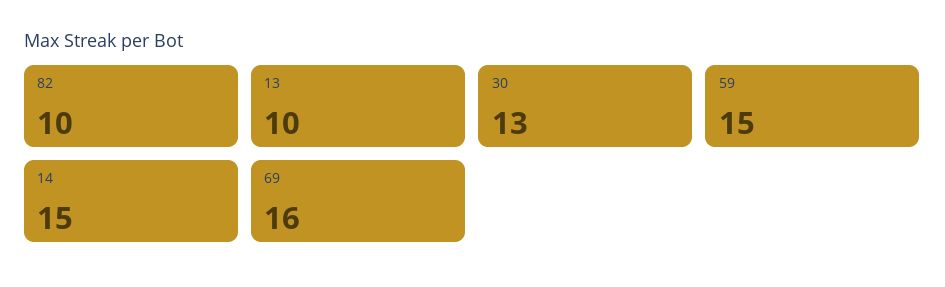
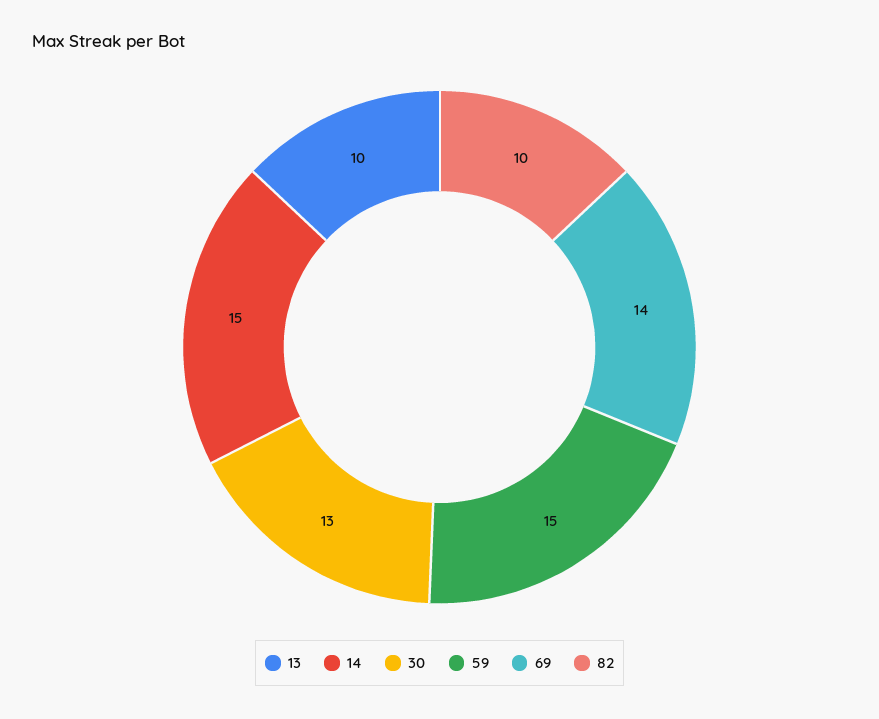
  {
    "82": 10,
    "13": 10,
    "30": 13,
    "59": 15,
    "14": 15,
-   "69": 16
+   "69": 14
  }

